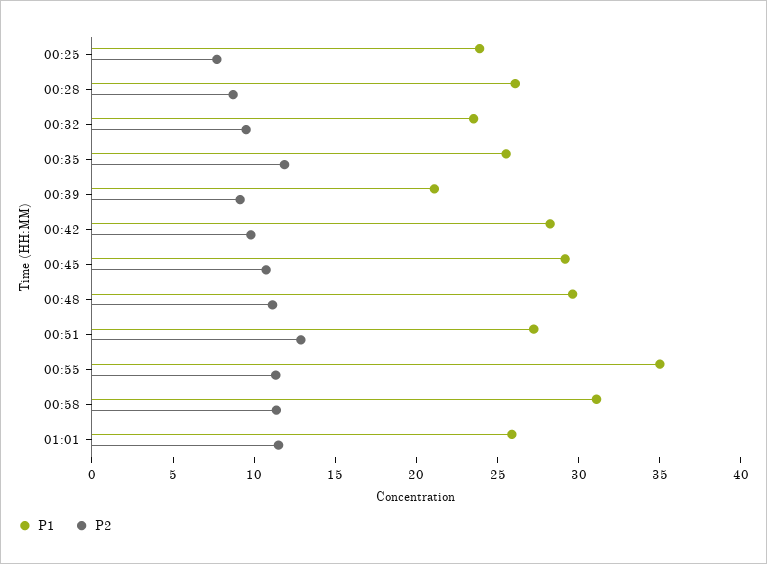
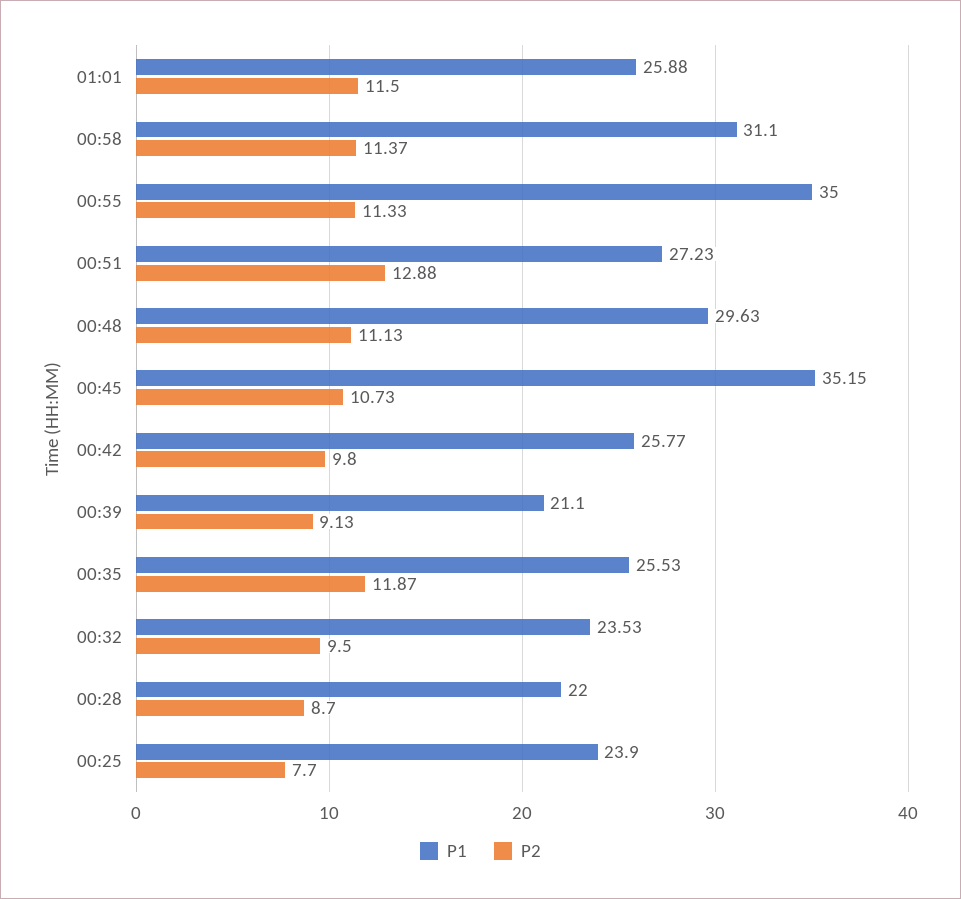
  {
    "P1": {
      "00:25": 23.9,
-     "00:28": 26,
+     "00:28": 22,
      "00:32": 23.53,
      "00:35": 25.53,
      "00:39": 21.1,
-     "00:42": 28,
+     "00:42": 25.77,
-     "00:45": 29,
+     "00:45": 35.15,
      "00:48": 29.63,
      "00:51": 27.23,
      "00:55": 35,
      "00:58": 31.1,
      "01:01": 25.88
    },
    "P2": {
      "00:25": 7.7,
      "00:28": 8.7,
      "00:32": 9.5,
      "00:35": 11.87,
      "00:39": 9.13,
      "00:42": 9.8,
      "00:45": 10.73,
      "00:48": 11.13,
      "00:51": 12.88,
      "00:55": 11.33,
      "00:58": 11.37,
      "01:01": 11.5
    }
  }

